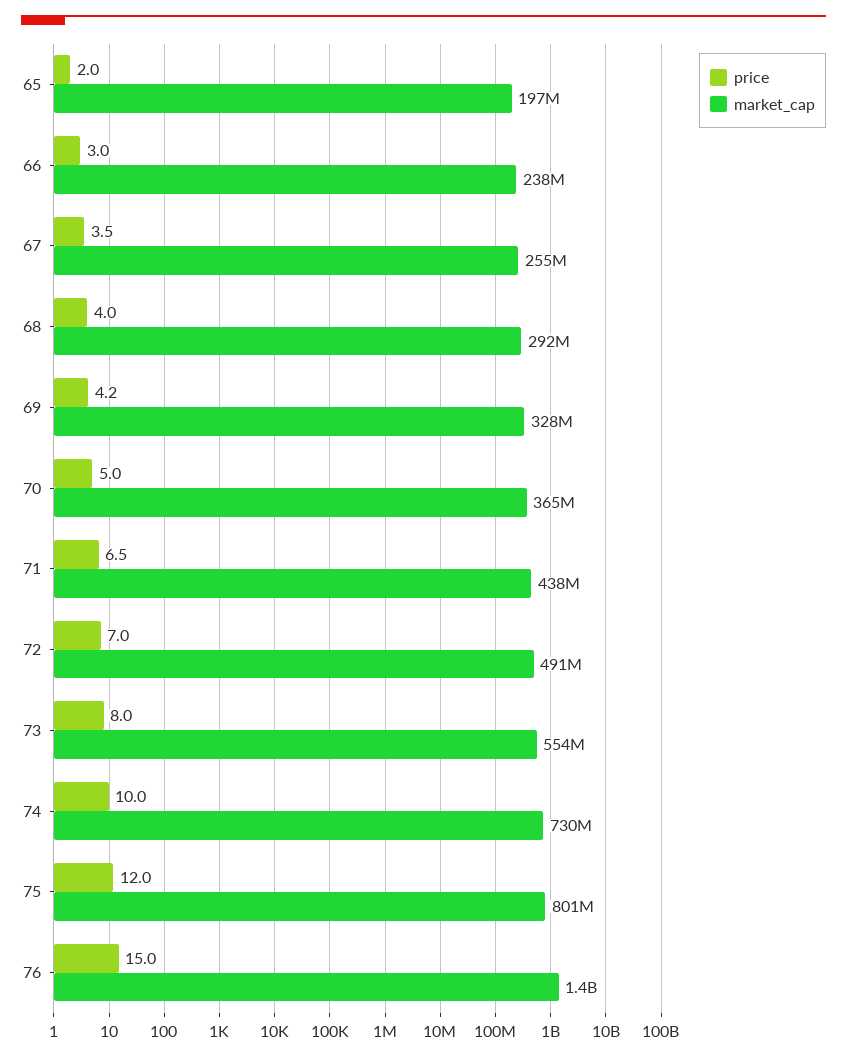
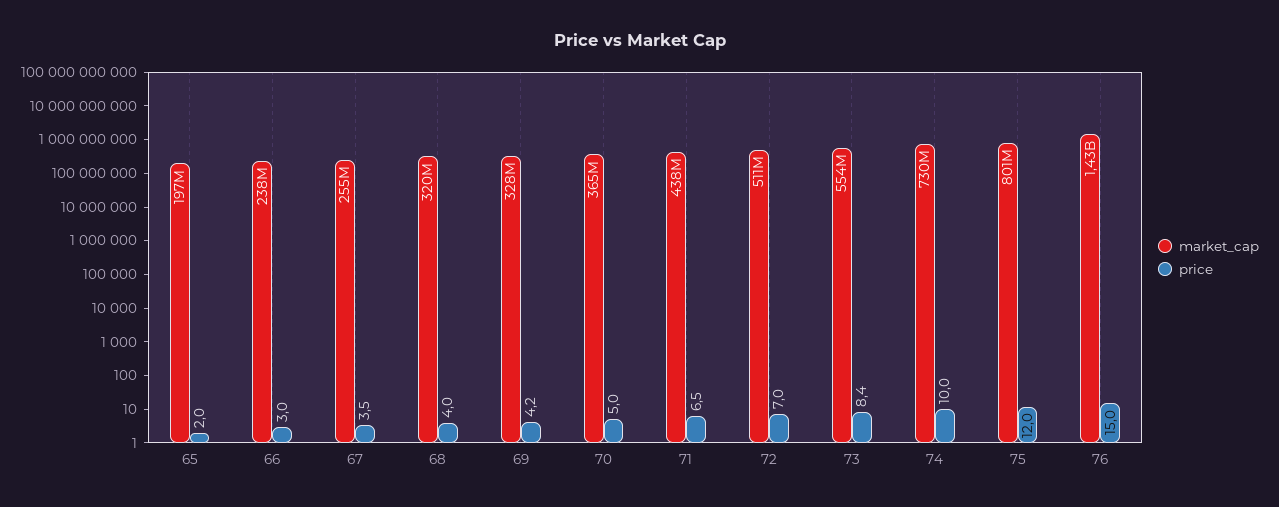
  {
    "price": {
      "65": 2,
      "66": 3,
      "67": 3.5,
      "68": 4,
      "69": 4.2,
      "70": 5,
      "71": 6.5,
      "72": 7,
-     "73": 8,
+     "73": 8.4,
      "74": 10,
      "75": 12,
      "76": 15
    },
    "market_cap": {
      "65": 197000000,
      "66": 238000000,
      "67": 255000000,
-     "68": 292000000,
+     "68": 320000000,
      "69": 328000000,
      "70": 365000000,
      "71": 438000000,
-     "72": 491000000,
+     "72": 511000000,
      "73": 554000000,
      "74": 730000000,
      "75": 801000000,
      "76": 1430000000
    }
  }

